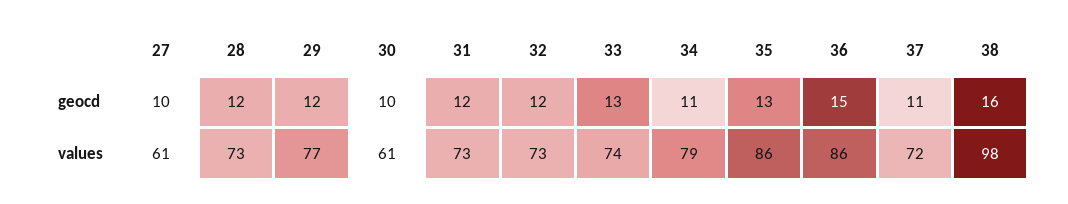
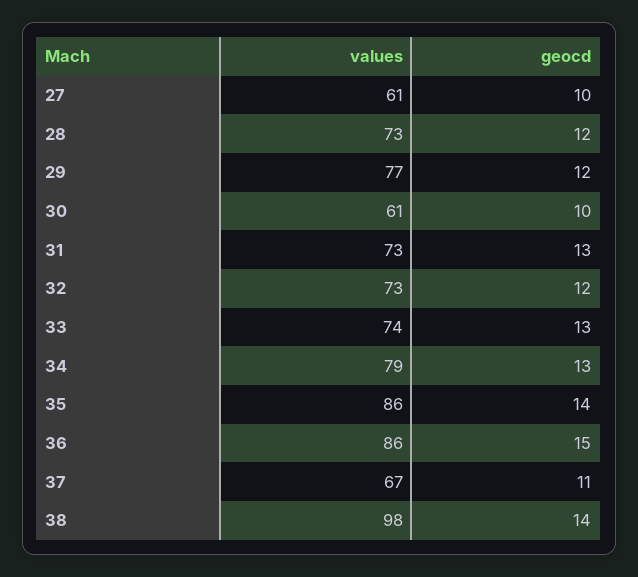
  {
    "27": {
      "geocd": 10,
      "values": 61
    },
    "28": {
      "geocd": 12,
      "values": 73
    },
    "29": {
      "geocd": 12,
      "values": 77
    },
    "30": {
      "geocd": 10,
      "values": 61
    },
    "31": {
-     "geocd": 12,
+     "geocd": 13,
      "values": 73
    },
    "32": {
      "geocd": 12,
      "values": 73
    },
    "33": {
      "geocd": 13,
      "values": 74
    },
    "34": {
-     "geocd": 11,
+     "geocd": 13,
      "values": 79
    },
    "35": {
-     "geocd": 13,
+     "geocd": 14,
      "values": 86
    },
    "36": {
      "geocd": 15,
      "values": 86
    },
    "37": {
      "geocd": 11,
-     "values": 72
+     "values": 67
    },
    "38": {
-     "geocd": 16,
+     "geocd": 14,
      "values": 98
    }
  }

